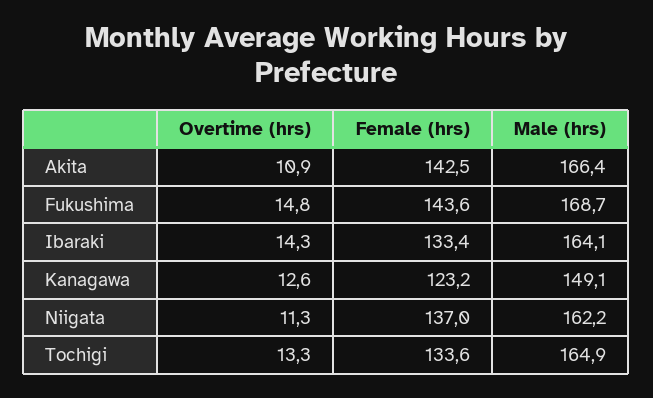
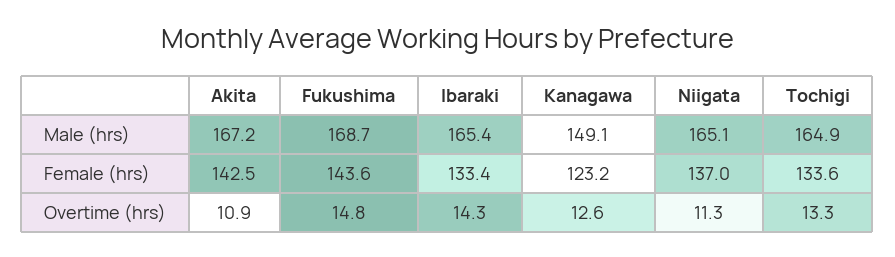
  {
    "Overtime (hrs)": {
      "Akita": 10.9,
      "Fukushima": 14.8,
      "Ibaraki": 14.3,
      "Kanagawa": 12.6,
      "Niigata": 11.3,
      "Tochigi": 13.3
    },
    "Female (hrs)": {
      "Akita": 142.5,
      "Fukushima": 143.6,
      "Ibaraki": 133.4,
      "Kanagawa": 123.2,
      "Niigata": 137,
      "Tochigi": 133.6
    },
    "Male (hrs)": {
-     "Akita": 166.4,
+     "Akita": 167.2,
      "Fukushima": 168.7,
-     "Ibaraki": 164.1,
+     "Ibaraki": 165.4,
      "Kanagawa": 149.1,
-     "Niigata": 162.2,
+     "Niigata": 165.1,
      "Tochigi": 164.9
    }
  }

